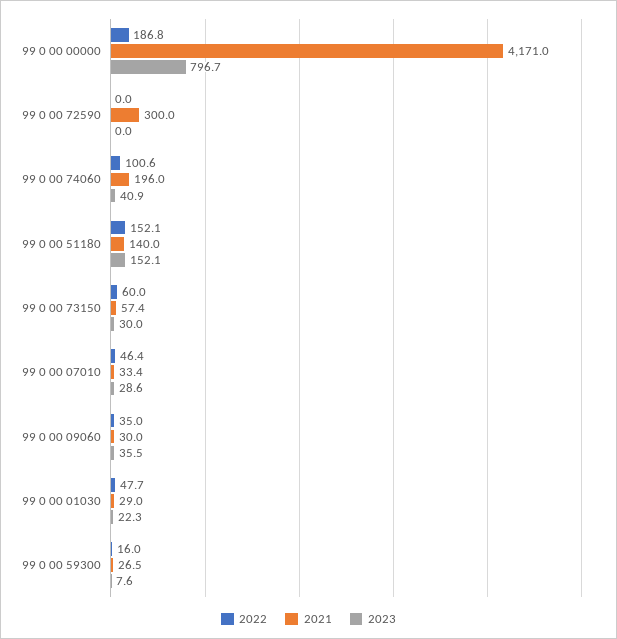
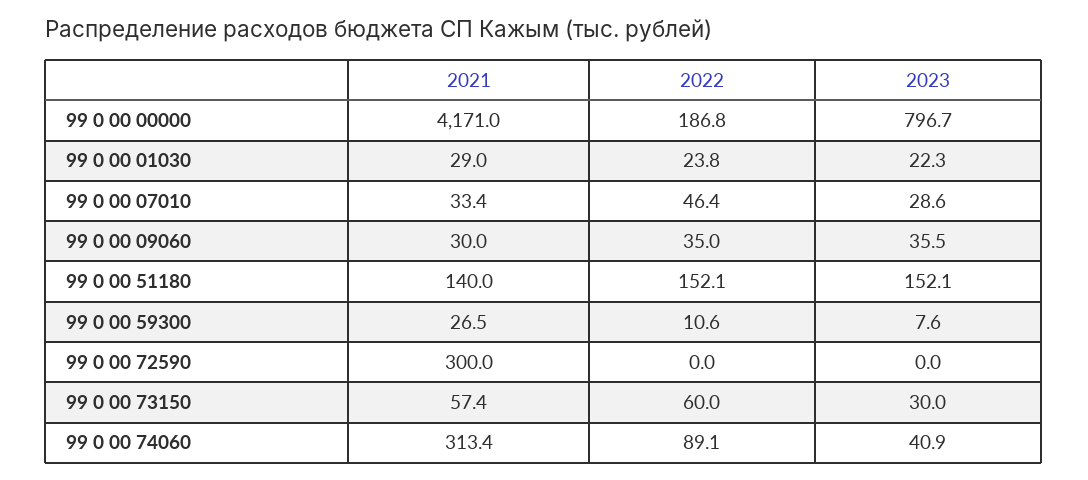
  {
    "2022": {
      "99 0 00 00000": 186.8,
      "99 0 00 72590": 0,
-     "99 0 00 74060": 100.6,
+     "99 0 00 74060": 89.1,
      "99 0 00 51180": 152.1,
      "99 0 00 73150": 60,
      "99 0 00 07010": 46.4,
      "99 0 00 09060": 35,
-     "99 0 00 01030": 47.7,
+     "99 0 00 01030": 23.8,
-     "99 0 00 59300": 16
+     "99 0 00 59300": 10.6
    },
    "2021": {
      "99 0 00 00000": 4171,
      "99 0 00 72590": 300,
-     "99 0 00 74060": 196,
+     "99 0 00 74060": 313.4,
      "99 0 00 51180": 140,
      "99 0 00 73150": 57.4,
      "99 0 00 07010": 33.4,
      "99 0 00 09060": 30,
      "99 0 00 01030": 29,
      "99 0 00 59300": 26.5
    },
    "2023": {
      "99 0 00 00000": 796.7,
      "99 0 00 72590": 0,
      "99 0 00 74060": 40.9,
      "99 0 00 51180": 152.1,
      "99 0 00 73150": 30,
      "99 0 00 07010": 28.6,
      "99 0 00 09060": 35.5,
      "99 0 00 01030": 22.3,
      "99 0 00 59300": 7.6
    }
  }

